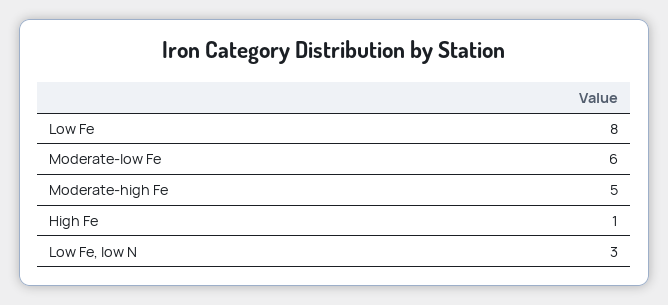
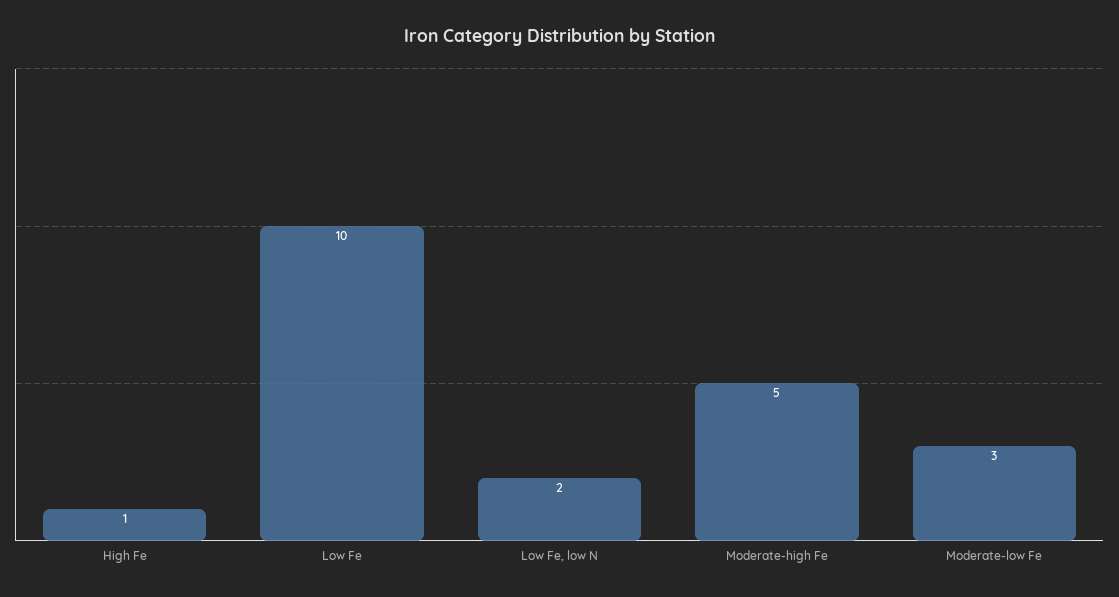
  {
-   "Low Fe": 8,
+   "Low Fe": 10,
-   "Moderate-low Fe": 6,
+   "Moderate-low Fe": 3,
    "Moderate-high Fe": 5,
    "High Fe": 1,
-   "Low Fe, low N": 3
+   "Low Fe, low N": 2
  }

